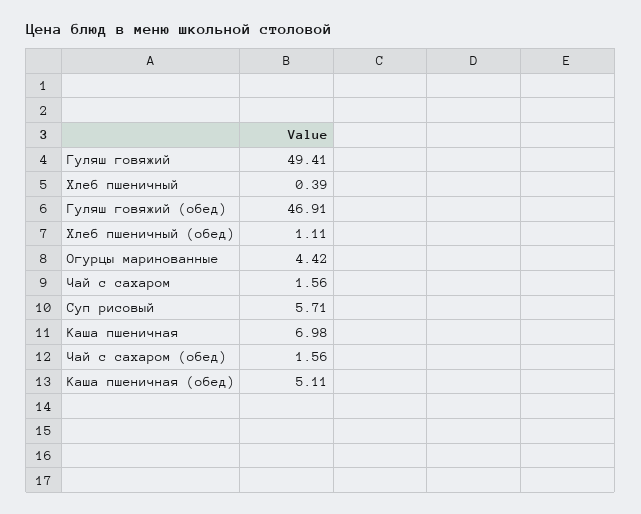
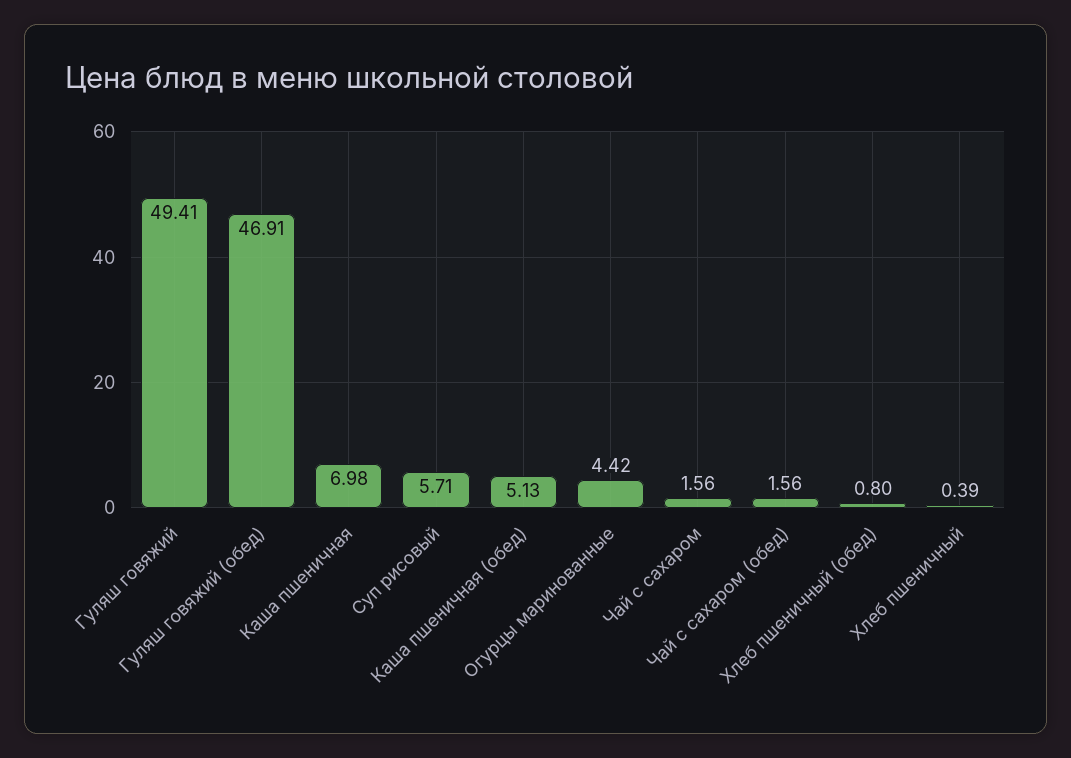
  {
    "Гуляш говяжий": 49.41,
    "Хлеб пшеничный": 0.39,
    "Гуляш говяжий (обед)": 46.91,
-   "Хлеб пшеничный (обед)": 1.11,
+   "Хлеб пшеничный (обед)": 0.8,
    "Огурцы маринованные": 4.42,
    "Чай с сахаром": 1.56,
    "Суп рисовый": 5.71,
    "Каша пшеничная": 6.98,
    "Чай с сахаром (обед)": 1.56,
-   "Каша пшеничная (обед)": 5.11
+   "Каша пшеничная (обед)": 5.13
  }

